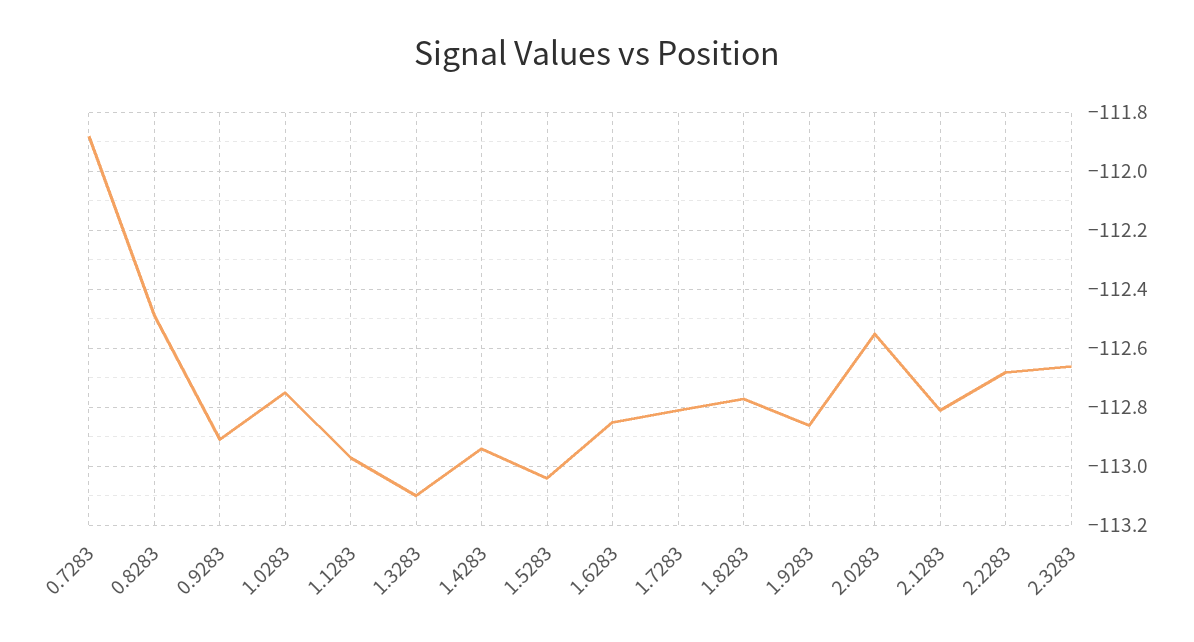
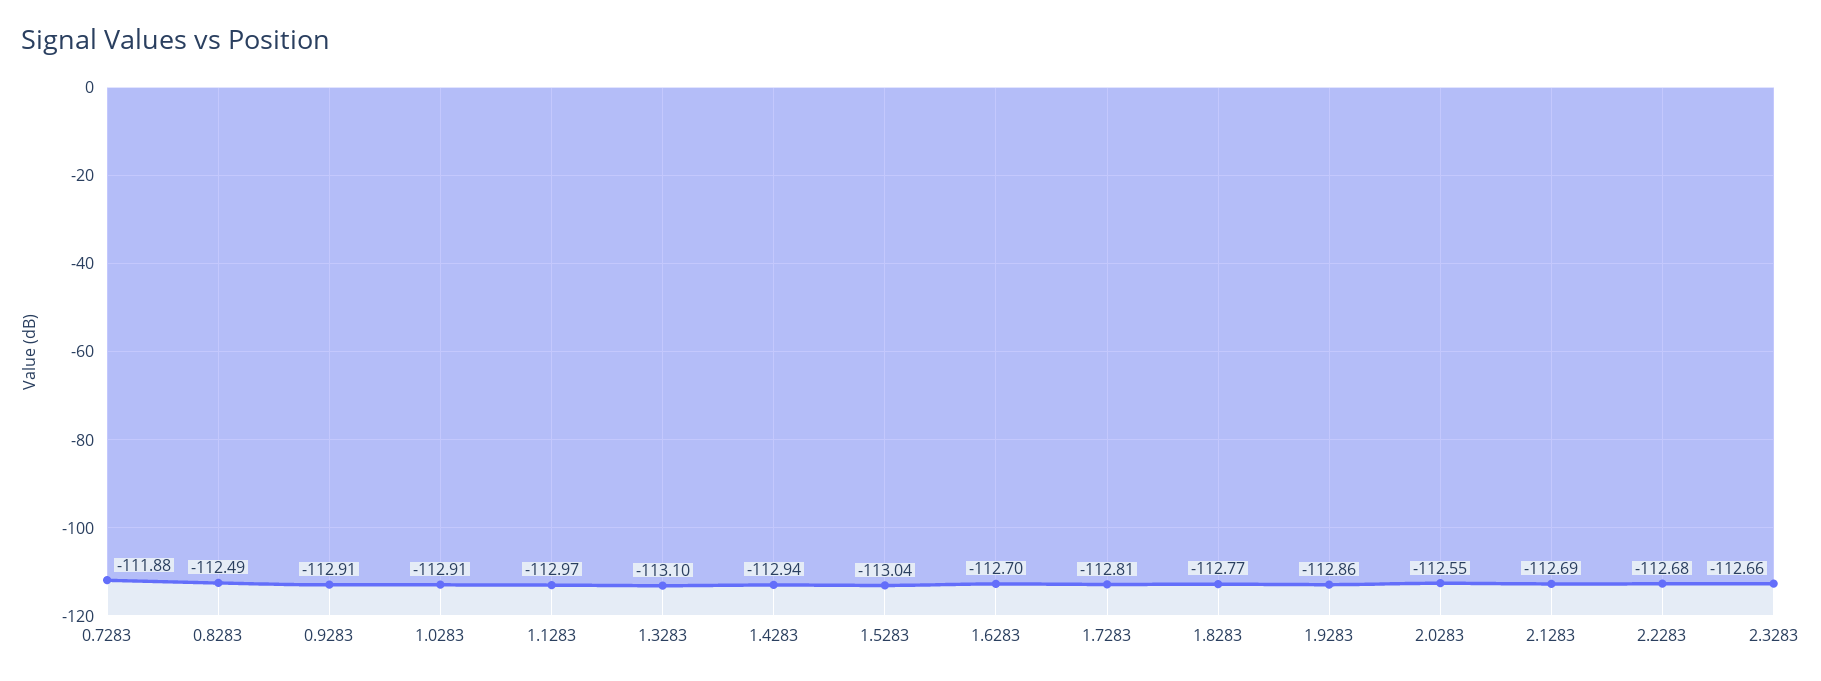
  {
    "0.7283": -111.88,
    "0.8283": -112.49,
    "0.9283": -112.91,
-   "1.0283": -112.75,
+   "1.0283": -112.91,
    "1.1283": -112.97,
    "1.3283": -113.1,
    "1.4283": -112.94,
    "1.5283": -113.04,
-   "1.6283": -112.85,
+   "1.6283": -112.7,
    "1.7283": -112.81,
    "1.8283": -112.77,
    "1.9283": -112.86,
    "2.0283": -112.55,
-   "2.1283": -112.8,
+   "2.1283": -112.69,
    "2.2283": -112.68,
    "2.3283": -112.66
  }

